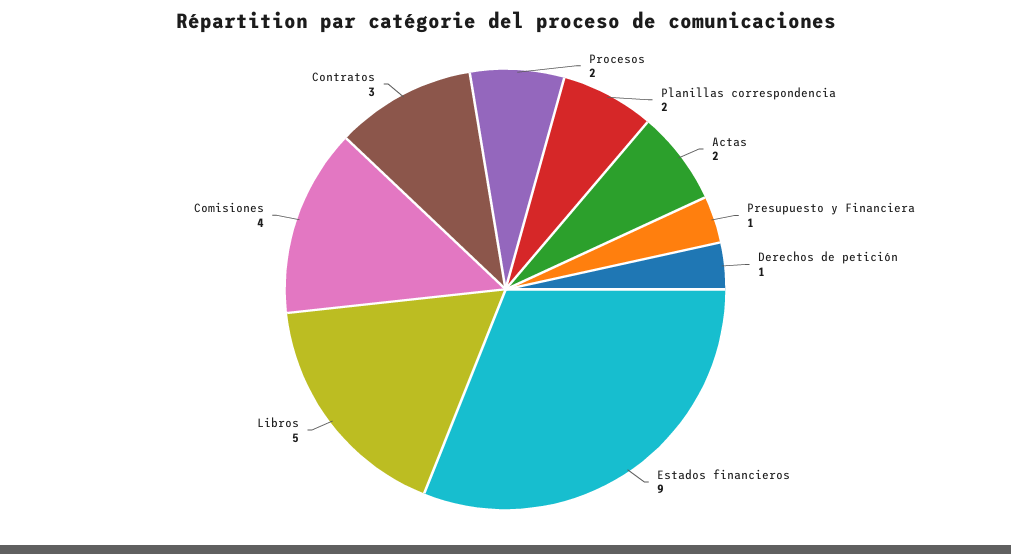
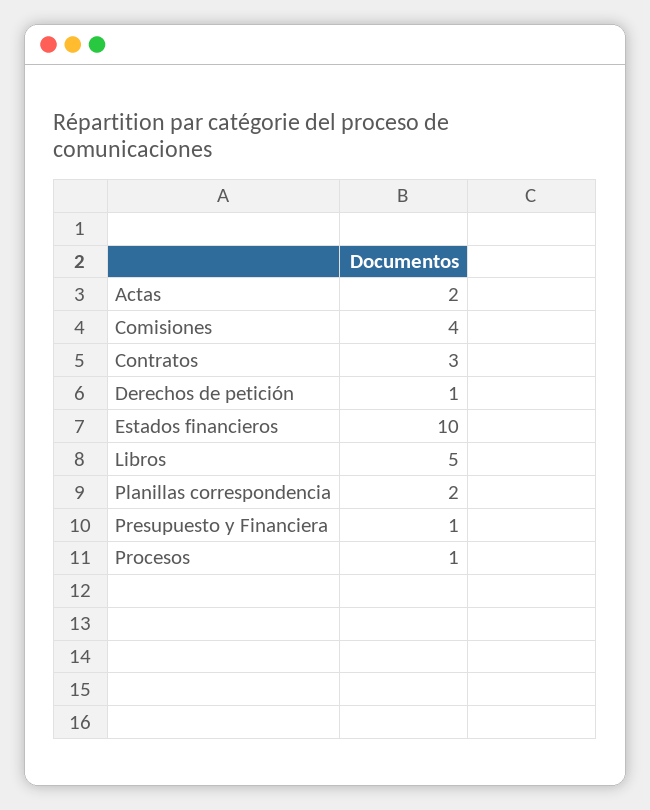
  {
-   "Procesos": 2,
+   "Procesos": 1,
    "Planillas correspondencia": 2,
    "Actas": 2,
    "Presupuesto y Financiera": 1,
    "Derechos de petición": 1,
-   "Estados financieros": 9,
+   "Estados financieros": 10,
    "Libros": 5,
    "Comisiones": 4,
    "Contratos": 3
  }

